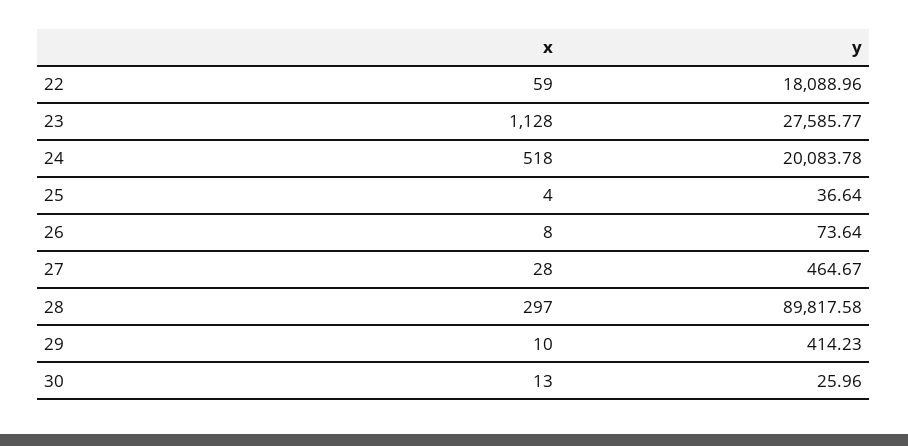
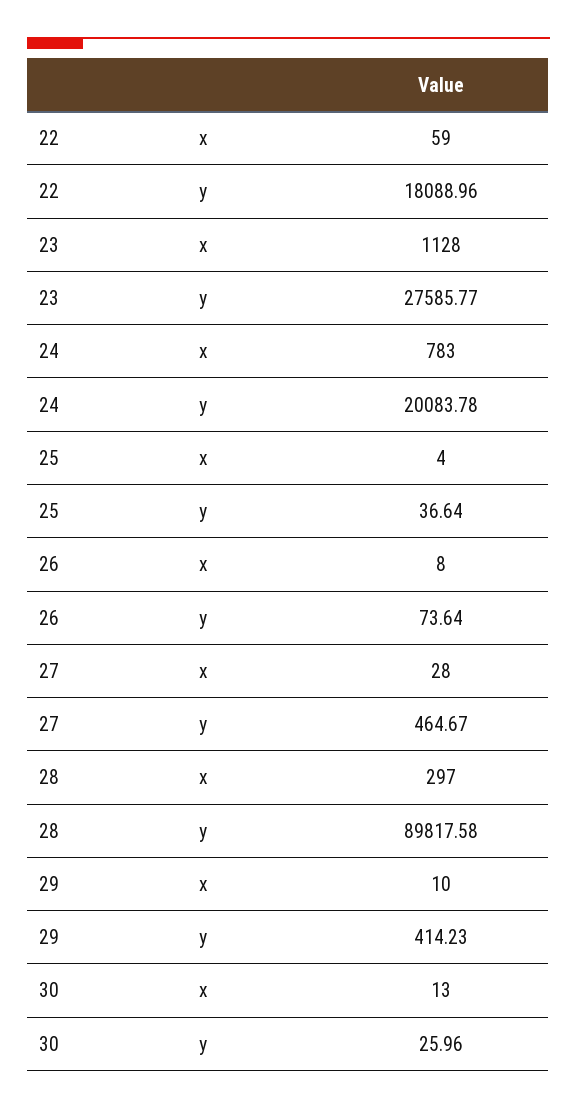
  {
    "x": {
      "22": 59,
      "23": 1128,
-     "24": 518,
+     "24": 783,
      "25": 4,
      "26": 8,
      "27": 28,
      "28": 297,
      "29": 10,
      "30": 13
    },
    "y": {
      "22": 18088.96,
      "23": 27585.77,
      "24": 20083.78,
      "25": 36.64,
      "26": 73.64,
      "27": 464.67,
      "28": 89817.58,
      "29": 414.23,
      "30": 25.96
    }
  }

